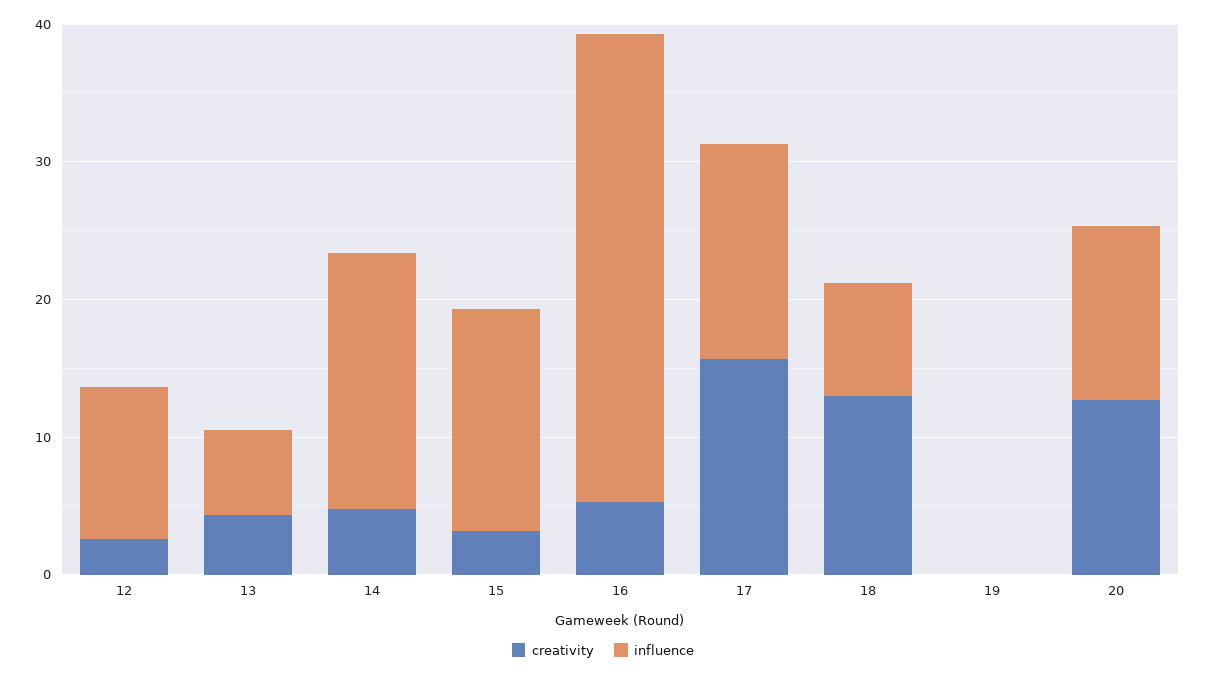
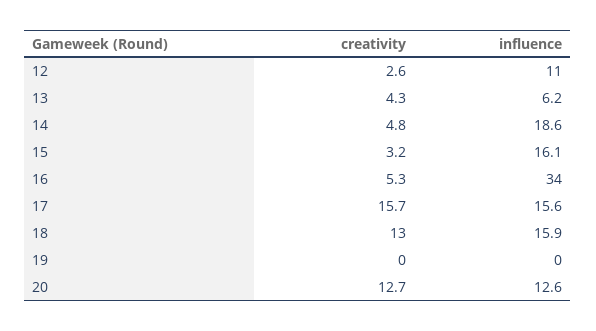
  {
    "creativity": {
      "12": 2.6,
      "13": 4.3,
      "14": 4.8,
      "15": 3.2,
      "16": 5.3,
      "17": 15.7,
      "18": 13,
      "19": 0,
      "20": 12.7
    },
    "influence": {
      "12": 11,
      "13": 6.2,
      "14": 18.6,
      "15": 16.1,
      "16": 34,
      "17": 15.6,
-     "18": 8,
+     "18": 15.9,
      "19": 0,
      "20": 12.6
    }
  }

